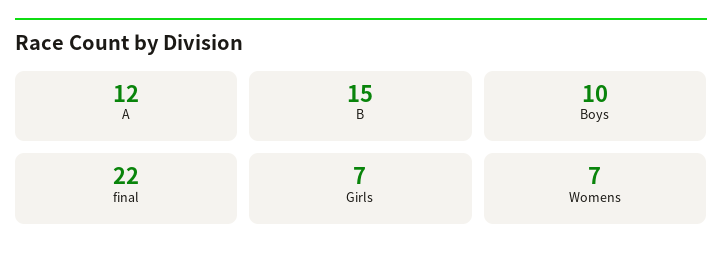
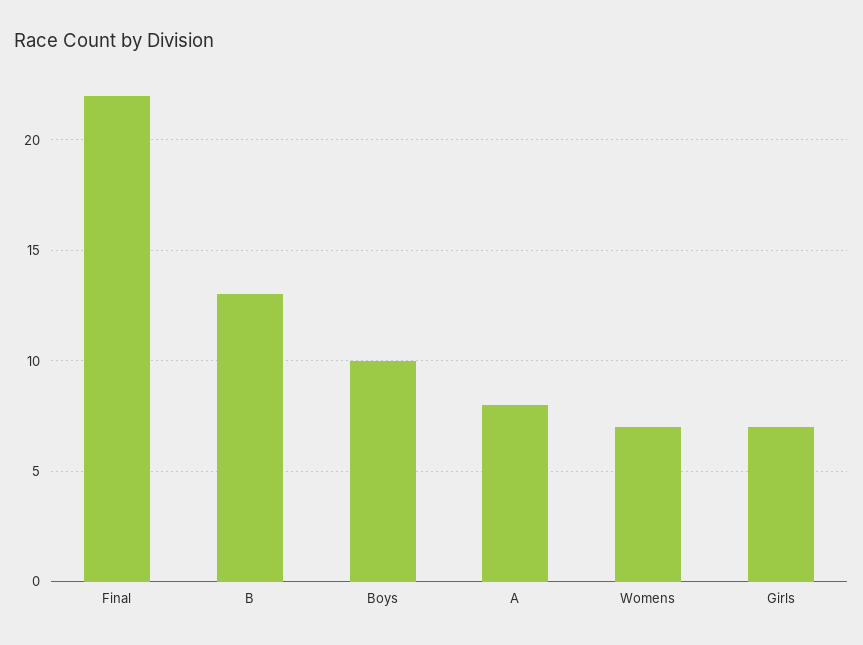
  {
-   "A": 12,
+   "A": 8,
-   "B": 15,
+   "B": 13,
    "Boys": 10,
    "final": 22,
    "Girls": 7,
    "Womens": 7
  }

